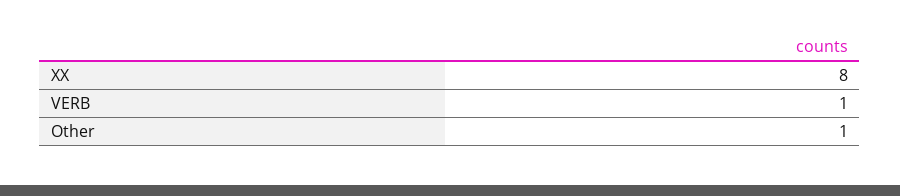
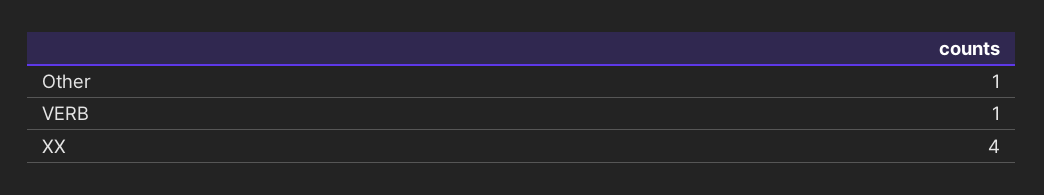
  {
-   "XX": 8,
+   "XX": 4,
    "VERB": 1,
    "Other": 1
  }

